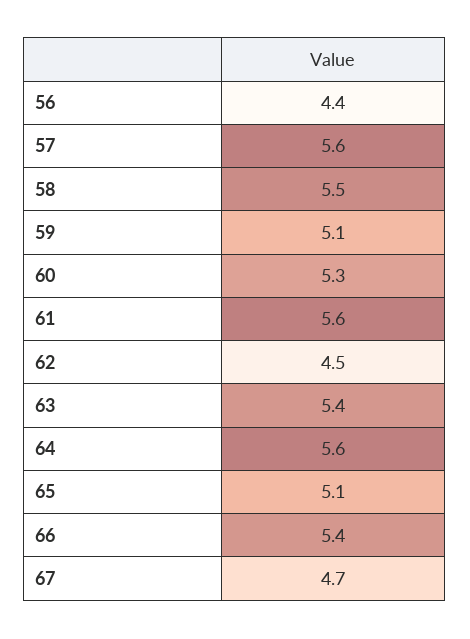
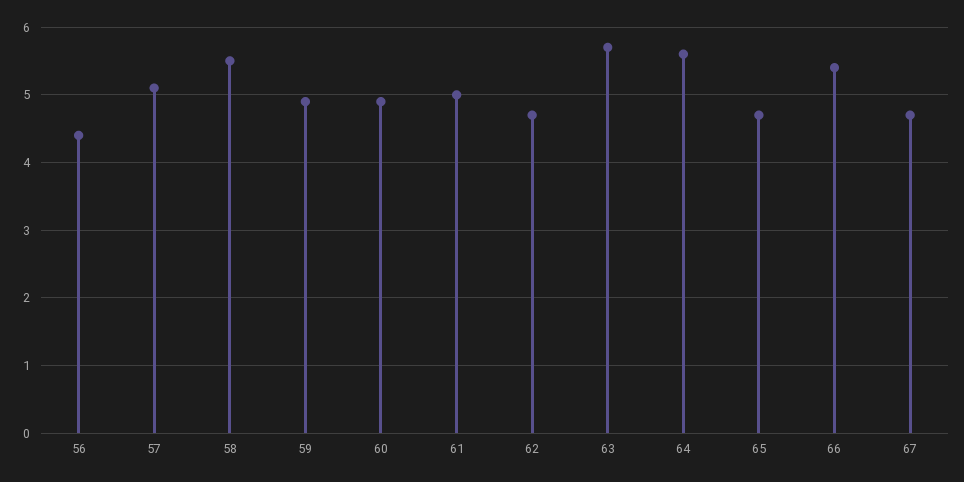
  {
    "56": 4.4,
-   "57": 5.6,
+   "57": 5.1,
    "58": 5.5,
-   "59": 5.1,
+   "59": 4.9,
-   "60": 5.3,
+   "60": 4.9,
-   "61": 5.6,
+   "61": 5,
-   "62": 4.5,
+   "62": 4.7,
-   "63": 5.4,
+   "63": 5.7,
    "64": 5.6,
-   "65": 5.1,
+   "65": 4.7,
    "66": 5.4,
    "67": 4.7
  }

